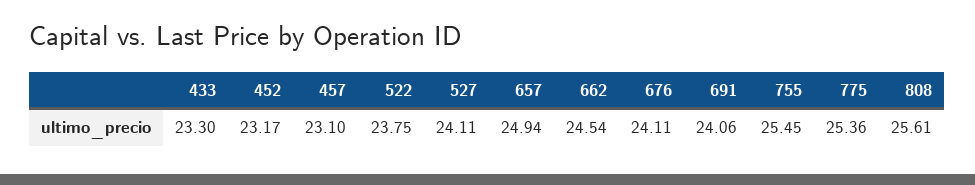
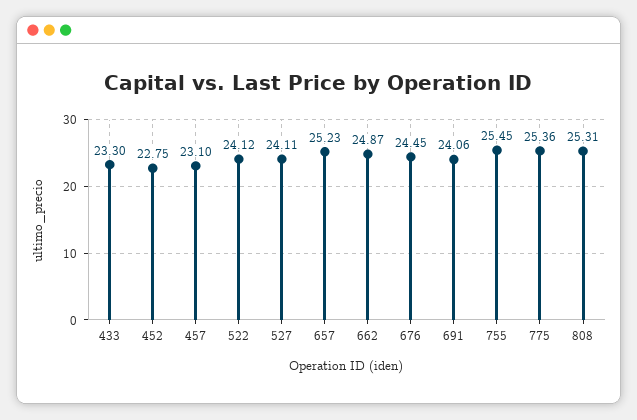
  {
    "433": 23.3,
-   "452": 23.17,
+   "452": 22.75,
    "457": 23.1,
-   "522": 23.75,
+   "522": 24.12,
    "527": 24.11,
-   "657": 24.94,
+   "657": 25.23,
-   "662": 24.54,
+   "662": 24.87,
-   "676": 24.11,
+   "676": 24.45,
    "691": 24.06,
    "755": 25.45,
    "775": 25.36,
-   "808": 25.61
+   "808": 25.31
  }

